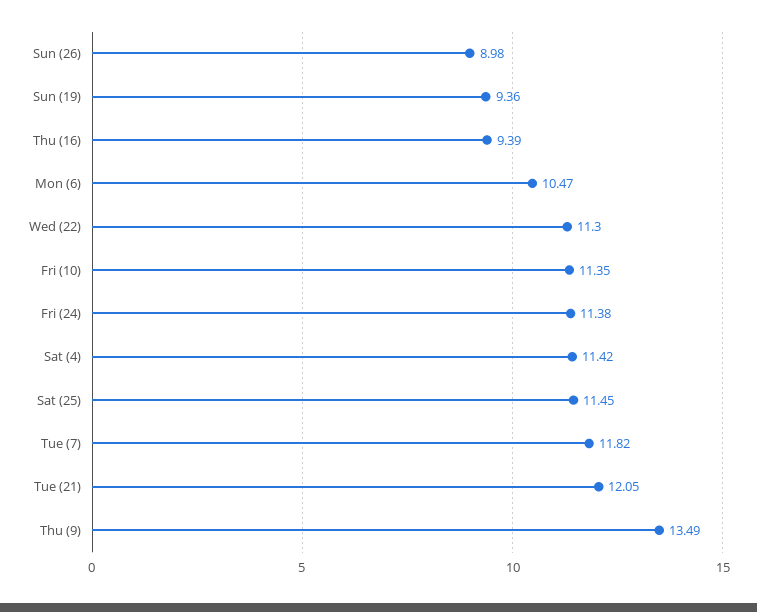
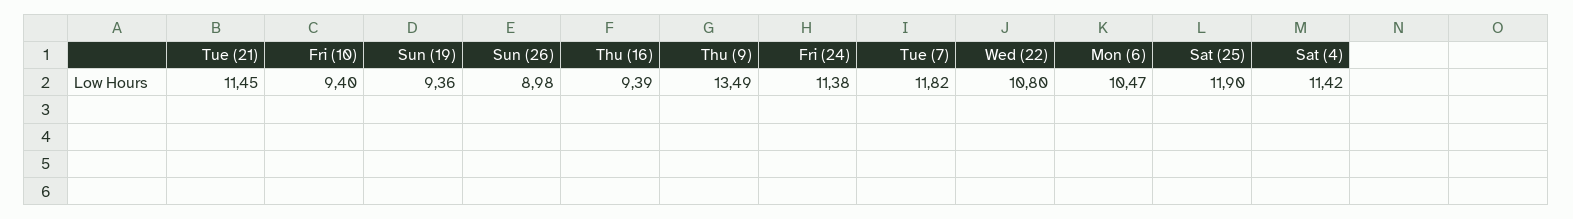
  {
    "Sun (26)": 8.98,
    "Sun (19)": 9.36,
    "Thu (16)": 9.39,
    "Mon (6)": 10.47,
-   "Wed (22)": 11.3,
+   "Wed (22)": 10.8,
-   "Fri (10)": 11.35,
+   "Fri (10)": 9.4,
    "Fri (24)": 11.38,
    "Sat (4)": 11.42,
-   "Sat (25)": 11.45,
+   "Sat (25)": 11.9,
    "Tue (7)": 11.82,
-   "Tue (21)": 12.05,
+   "Tue (21)": 11.45,
    "Thu (9)": 13.49
  }

